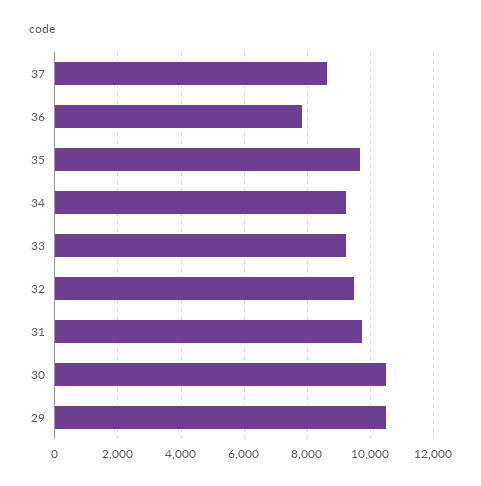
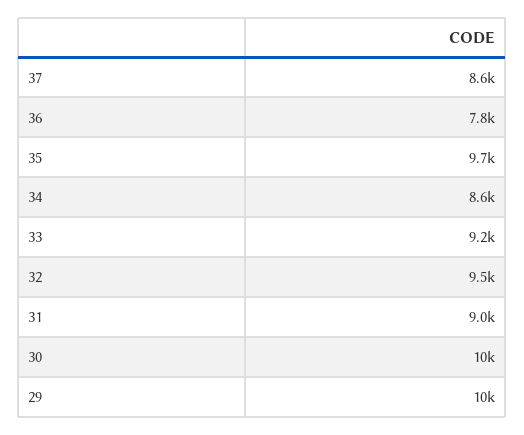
  {
    "37": 8600,
    "36": 7800,
    "35": 9700,
-   "34": 9200,
+   "34": 8600,
    "33": 9200,
    "32": 9500,
-   "31": 9800,
+   "31": 9000,
    "30": 10000,
    "29": 10000
  }

